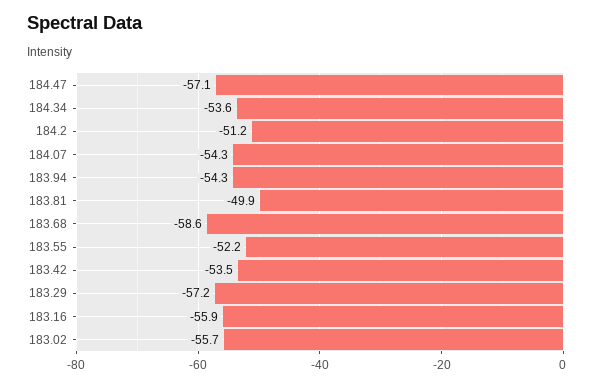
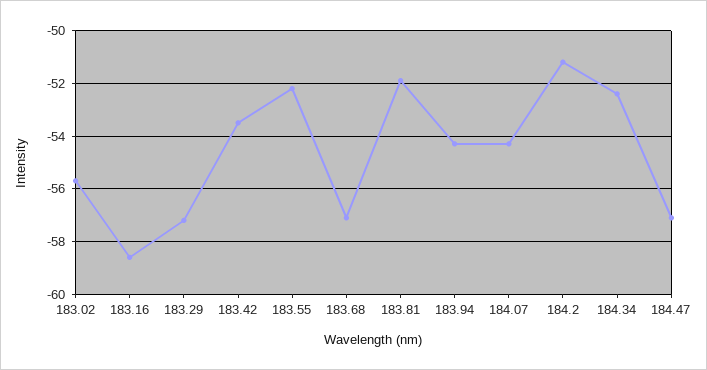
  {
    "184.47": -57.1,
-   "184.34": -53.6,
+   "184.34": -52.5,
    "184.2": -51.2,
    "184.07": -54.3,
    "183.94": -54.3,
-   "183.81": -49.9,
+   "183.81": -52,
-   "183.68": -58.6,
+   "183.68": -57,
    "183.55": -52.2,
    "183.42": -53.5,
    "183.29": -57.2,
-   "183.16": -55.9,
+   "183.16": -58.5,
    "183.02": -55.7
  }

